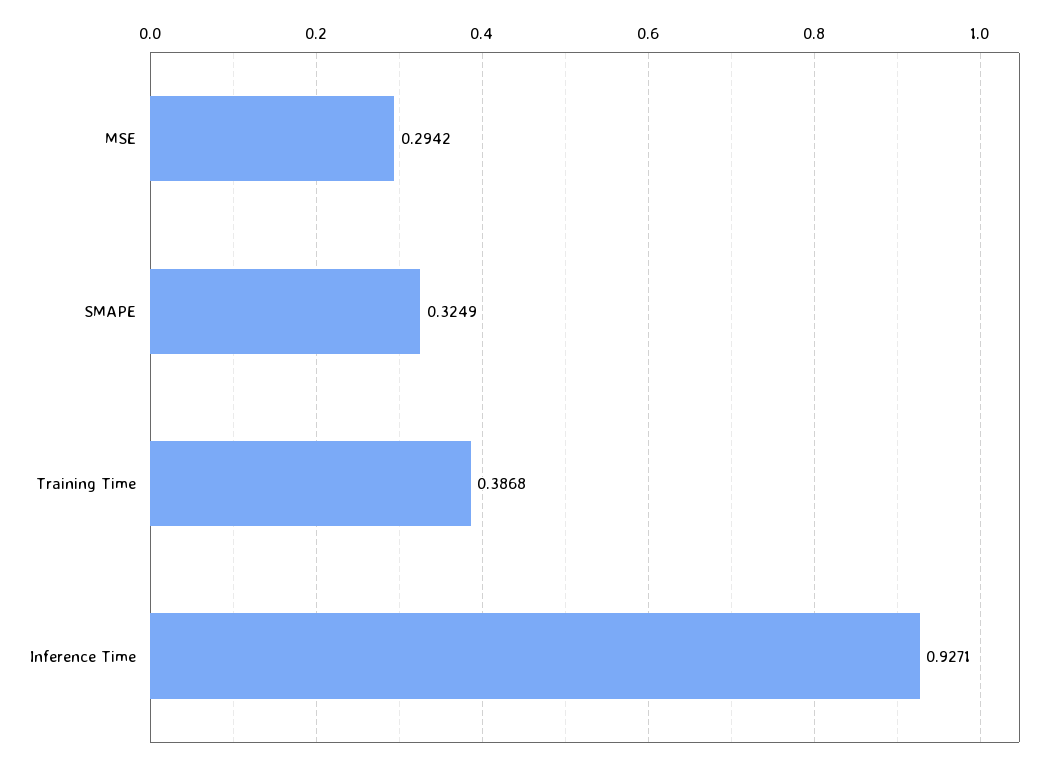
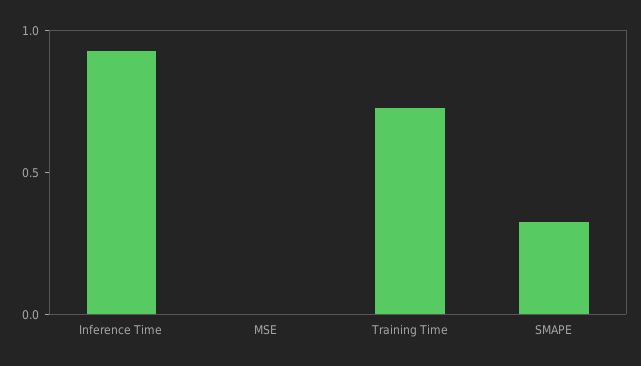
  {
-   "MSE": 0.2942,
+   "MSE": 0,
    "SMAPE": 0.3249,
-   "Training Time": 0.3868,
+   "Training Time": 0.7,
    "Inference Time": 0.9271
  }

